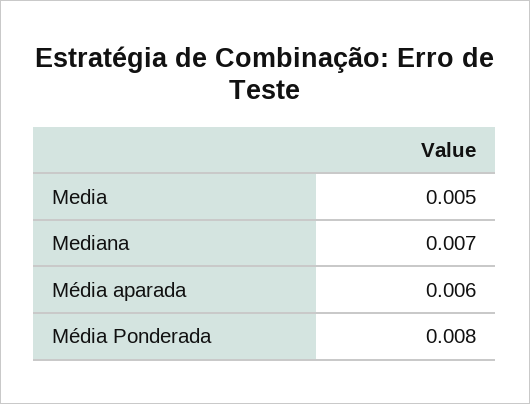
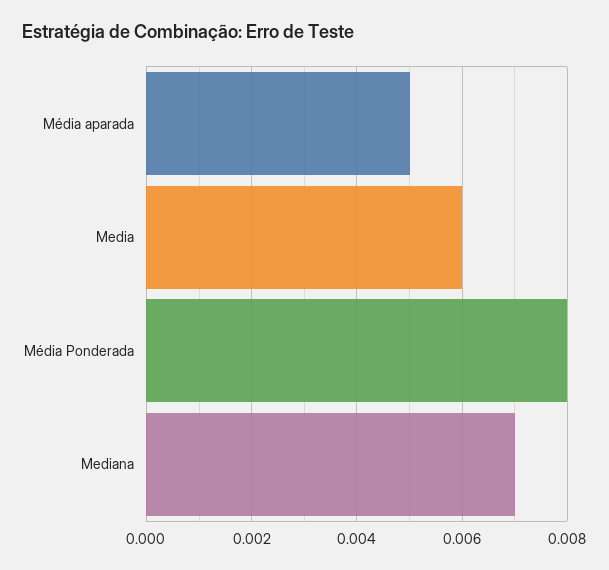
  {
-   "Media": 0.005,
+   "Media": 0.006,
    "Mediana": 0.007,
-   "Média aparada": 0.006,
+   "Média aparada": 0.005,
    "Média Ponderada": 0.008
  }

